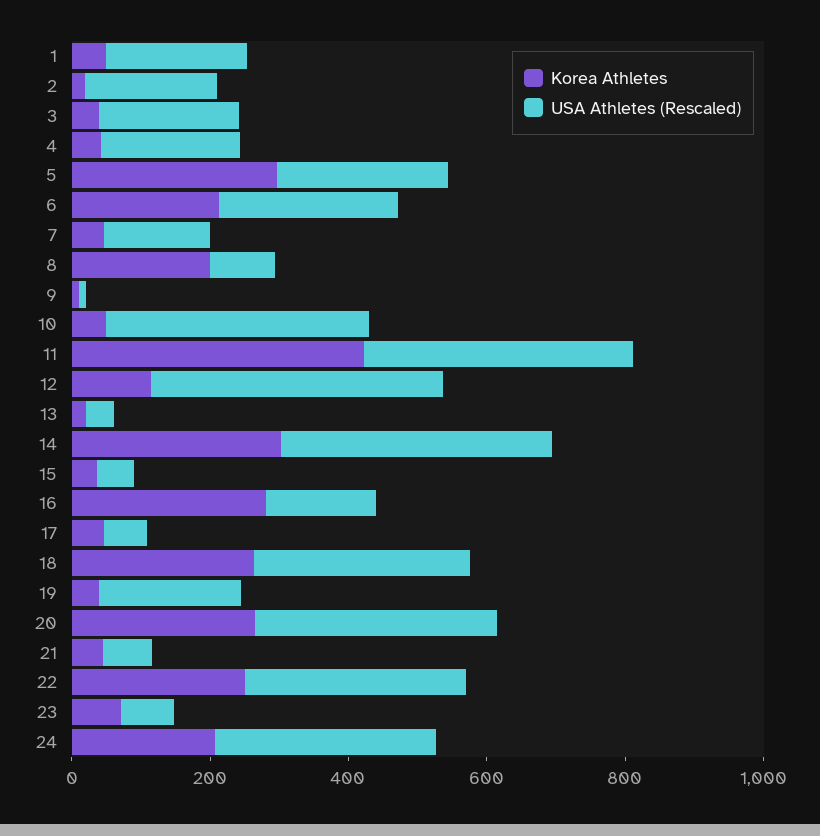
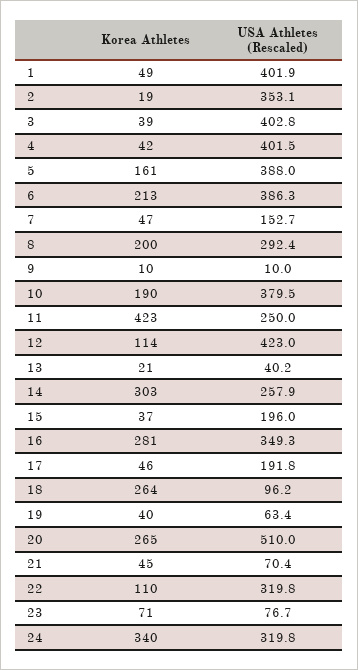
  {
    "Korea Athletes": {
      "1": 49,
      "2": 19,
      "3": 39,
      "4": 42,
-     "5": 300,
+     "5": 161,
      "6": 213,
      "7": 47,
      "8": 200,
      "9": 10,
-     "10": 50,
+     "10": 190,
      "11": 423,
      "12": 114,
      "13": 21,
      "14": 303,
      "15": 37,
      "16": 281,
      "17": 46,
      "18": 264,
      "19": 40,
      "20": 265,
      "21": 45,
-     "22": 250,
+     "22": 110,
      "23": 71,
-     "24": 200
+     "24": 340
    },
    "USA Athletes (Rescaled)": {
-     "1": 200,
+     "1": 401.9,
-     "2": 200,
+     "2": 353.1,
-     "3": 200,
+     "3": 402.8,
-     "4": 200,
+     "4": 401.5,
-     "5": 250,
+     "5": 388,
-     "6": 250,
+     "6": 386.3,
      "7": 152.7,
-     "8": 100,
+     "8": 292.4,
      "9": 10,
      "10": 379.5,
-     "11": 400,
+     "11": 250,
      "12": 423,
      "13": 40.2,
-     "14": 400,
+     "14": 257.9,
-     "15": 50,
+     "15": 196,
-     "16": 150,
+     "16": 349.3,
-     "17": 50,
+     "17": 191.8,
-     "18": 300,
+     "18": 96.2,
-     "19": 200,
+     "19": 63.4,
-     "20": 350,
+     "20": 510,
      "21": 70.4,
      "22": 319.8,
      "23": 76.7,
      "24": 319.8
    }
  }

